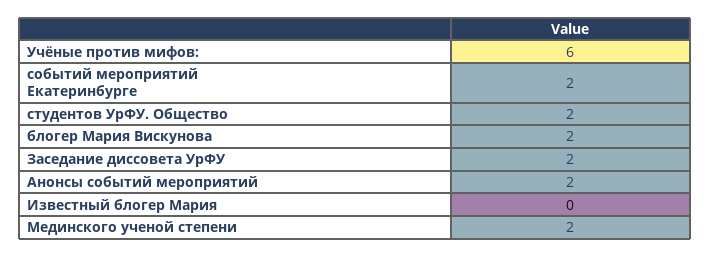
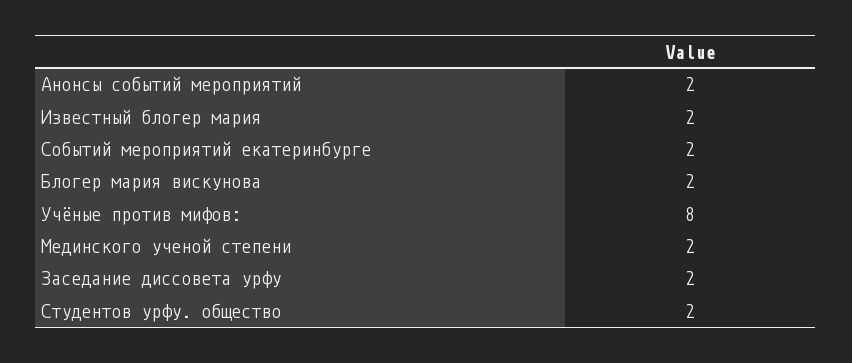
  {
-   "Учёные против мифов:": 6,
+   "Учёные против мифов:": 8,
    "событий мероприятий Екатеринбурге": 2,
    "студентов УрФУ. Общество": 2,
    "блогер Мария Вискунова": 2,
    "Заседание диссовета УрФУ": 2,
    "Анонсы событий мероприятий": 2,
-   "Известный блогер Мария": 0,
+   "Известный блогер Мария": 2,
    "Мединского ученой степени": 2
  }

